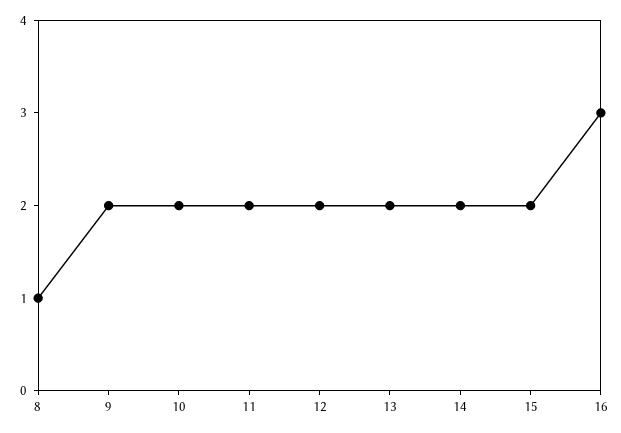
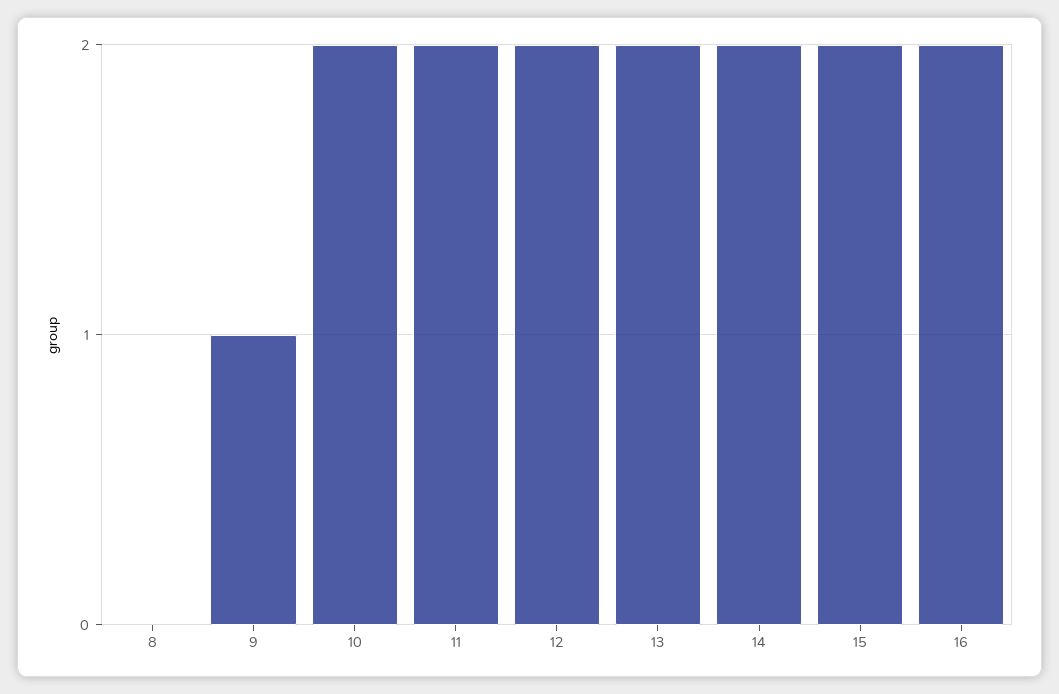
  {
-   "8": 1,
+   "8": 0,
-   "9": 2,
+   "9": 1,
    "10": 2,
    "11": 2,
    "12": 2,
    "13": 2,
    "14": 2,
    "15": 2,
-   "16": 3
+   "16": 2
  }

